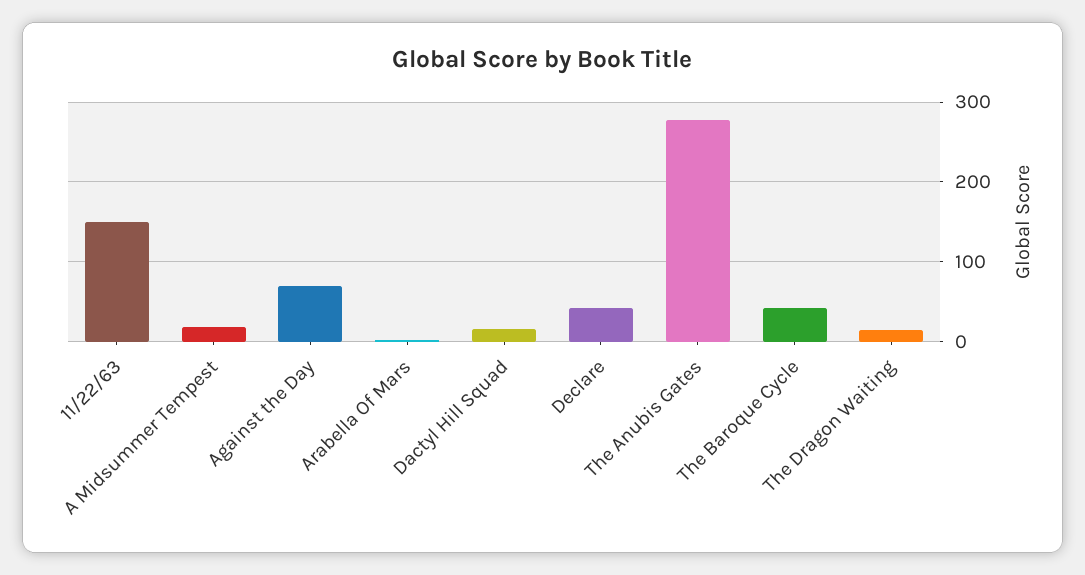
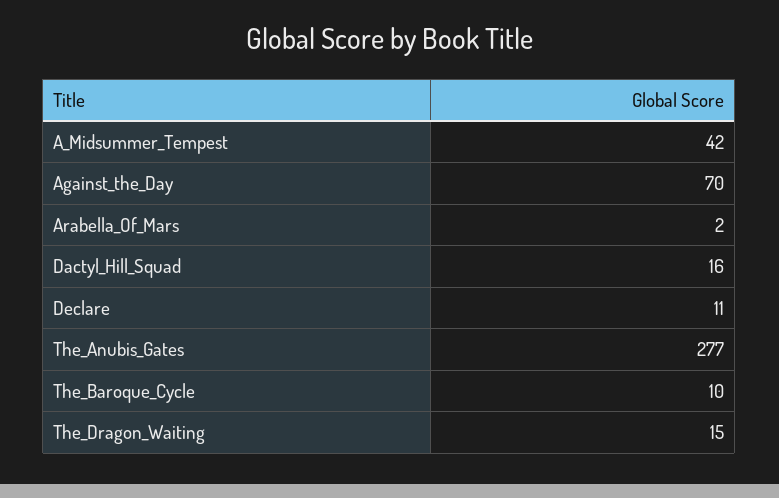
  {
-   "11/22/63": 150,
-   "A Midsummer Tempest": 20,
+   "A Midsummer Tempest": 42,
    "Against the Day": 70,
    "Arabella Of Mars": 2,
    "Dactyl Hill Squad": 16,
-   "Declare": 40,
+   "Declare": 11,
    "The Anubis Gates": 277,
-   "The Baroque Cycle": 40,
+   "The Baroque Cycle": 10,
    "The Dragon Waiting": 15
  }

